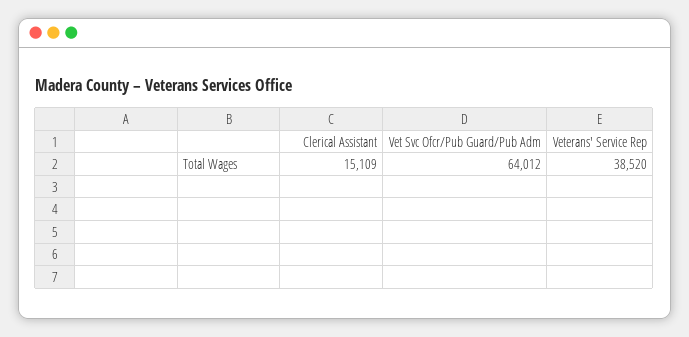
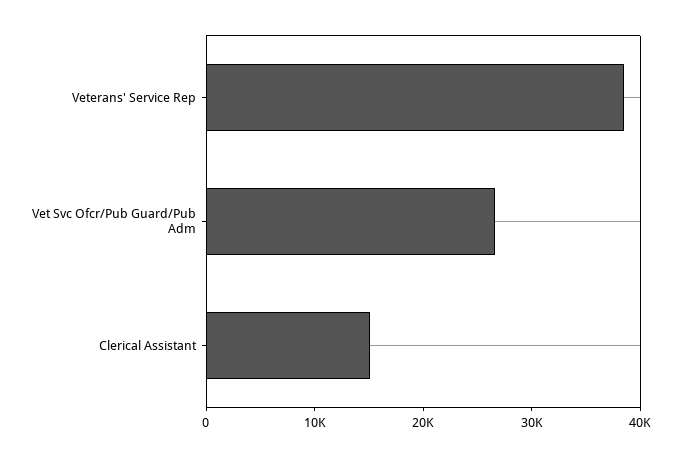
  {
    "Clerical Assistant": 15109,
-   "Vet Svc Ofcr/Pub Guard/Pub Adm": 64012,
+   "Vet Svc Ofcr/Pub Guard/Pub Adm": 26000,
    "Veterans' Service Rep": 38520
  }

